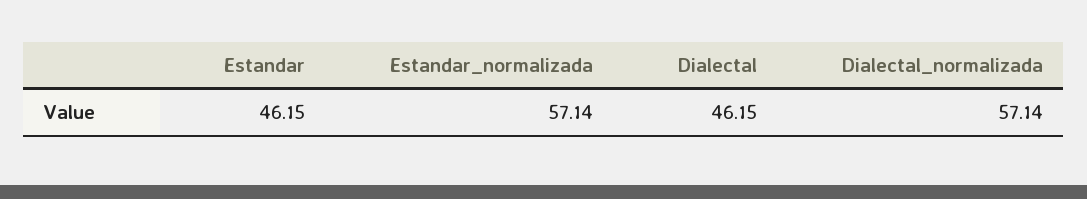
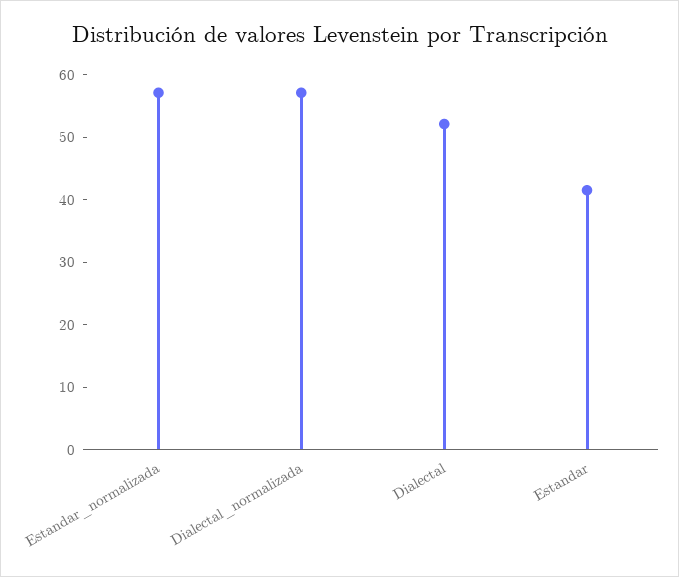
  {
-   "Estandar": 46.15,
+   "Estandar": 42,
    "Estandar_normalizada": 57.14,
-   "Dialectal": 46.15,
+   "Dialectal": 52,
    "Dialectal_normalizada": 57.14
  }

